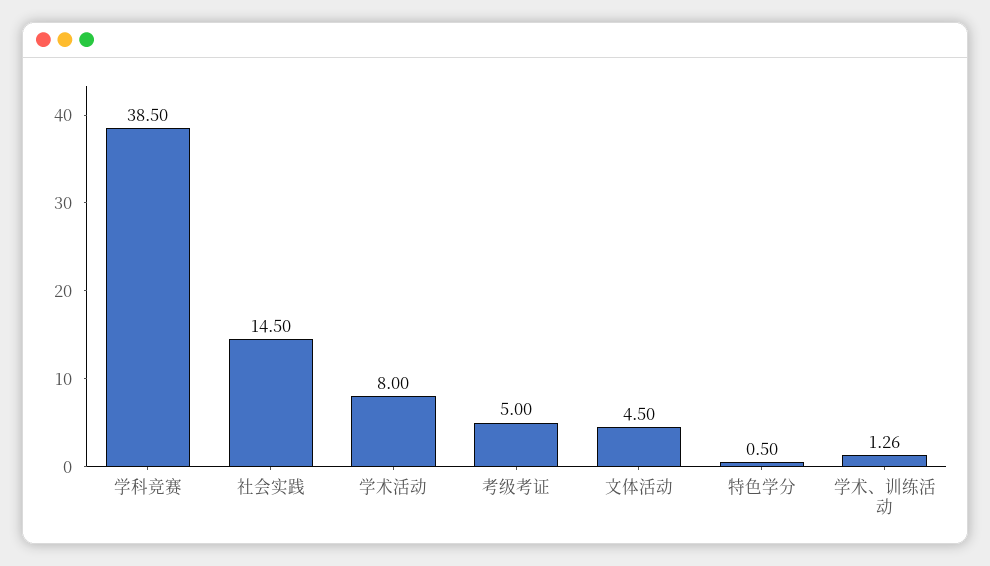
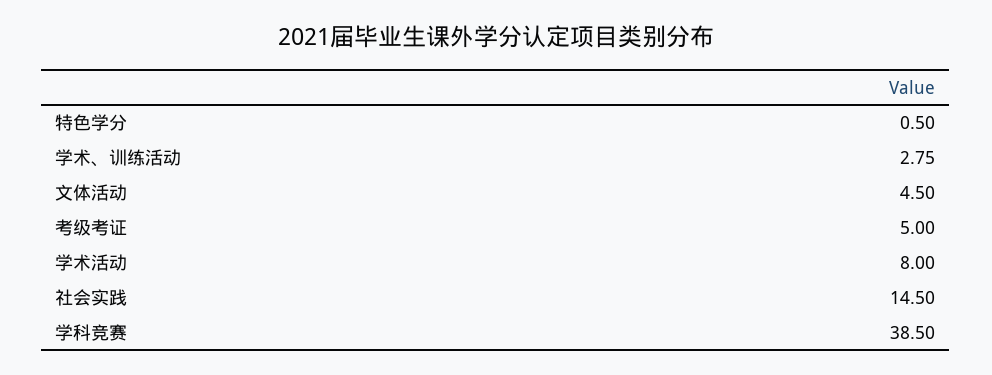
  {
    "学科竞赛": 38.5,
    "社会实践": 14.5,
    "学术活动": 8,
    "考级考证": 5,
    "文体活动": 4.5,
    "特色学分": 0.5,
-   "学术、训练活动": 1.26
+   "学术、训练活动": 2.75
  }

